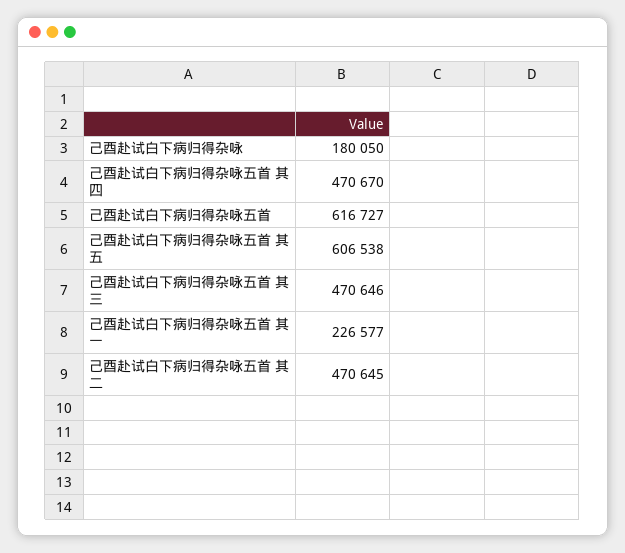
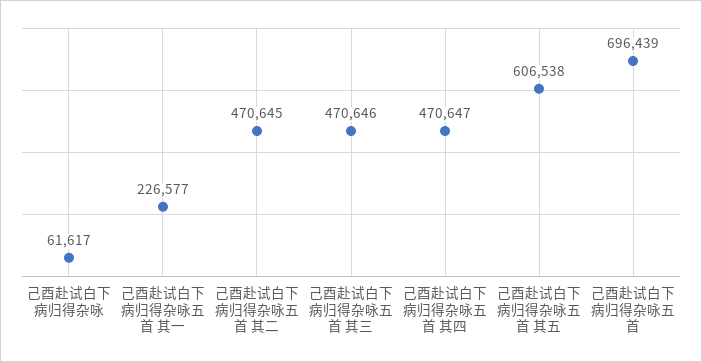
  {
-   "己酉赴试白下病归得杂咏": 180050,
+   "己酉赴试白下病归得杂咏": 61617,
-   "己酉赴试白下病归得杂咏五首 其四": 470670,
+   "己酉赴试白下病归得杂咏五首 其四": 470647,
-   "己酉赴试白下病归得杂咏五首": 616727,
+   "己酉赴试白下病归得杂咏五首": 696439,
    "己酉赴试白下病归得杂咏五首 其五": 606538,
    "己酉赴试白下病归得杂咏五首 其三": 470646,
    "己酉赴试白下病归得杂咏五首 其一": 226577,
    "己酉赴试白下病归得杂咏五首 其二": 470645
  }

